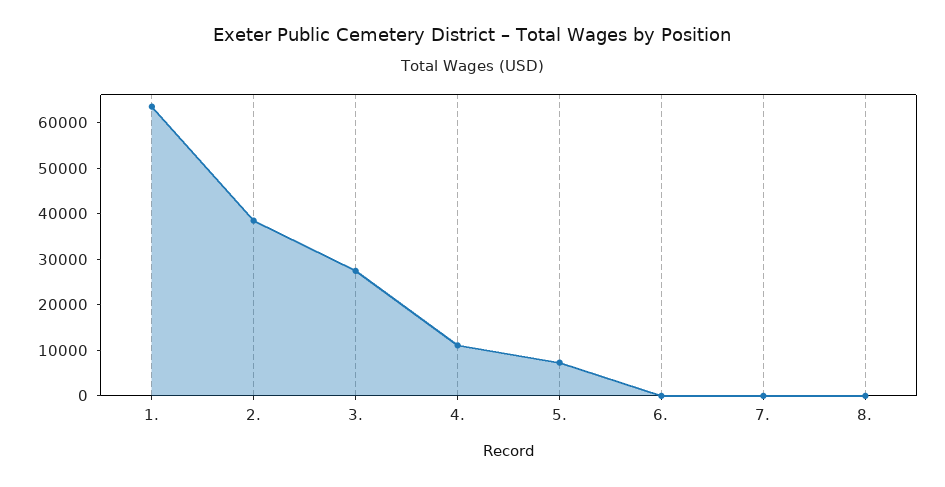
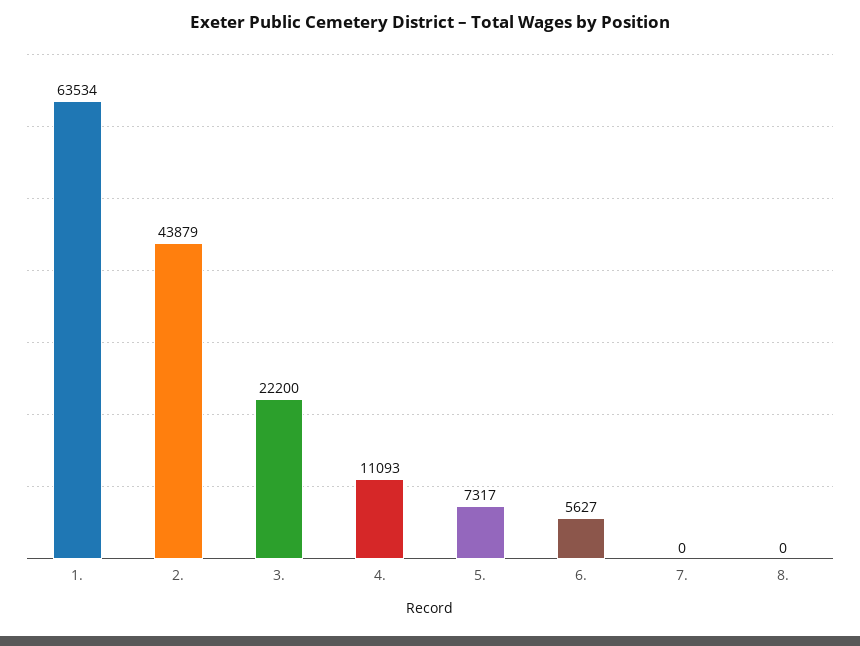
  {
    "1.": 63534,
-   "2.": 38000,
+   "2.": 43879,
-   "3.": 28000,
+   "3.": 22200,
    "4.": 11093,
    "5.": 7317,
-   "6.": 0,
+   "6.": 5627,
    "7.": 0,
    "8.": 0
  }

